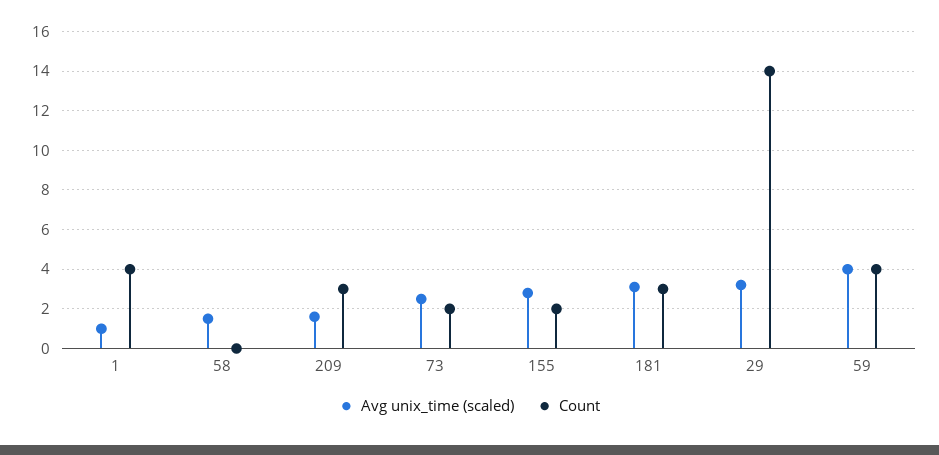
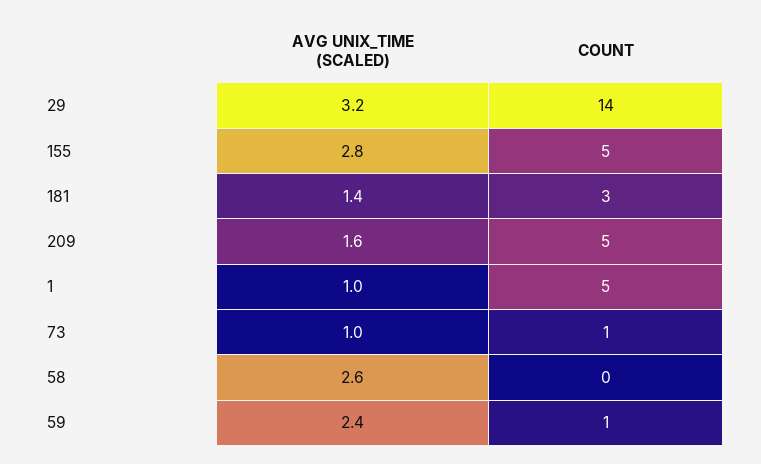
  {
    "Avg unix_time (scaled)": {
      "1": 1,
-     "58": 1.5,
+     "58": 2.6,
      "209": 1.6,
-     "73": 2.5,
+     "73": 1,
      "155": 2.8,
-     "181": 3,
+     "181": 1.4,
      "29": 3.2,
-     "59": 4
+     "59": 2.4
    },
    "Count": {
-     "1": 4,
+     "1": 5,
      "58": 0,
-     "209": 3,
+     "209": 5,
-     "73": 2,
+     "73": 1,
-     "155": 2,
+     "155": 5,
      "181": 3,
      "29": 14,
-     "59": 4
+     "59": 1
    }
  }

